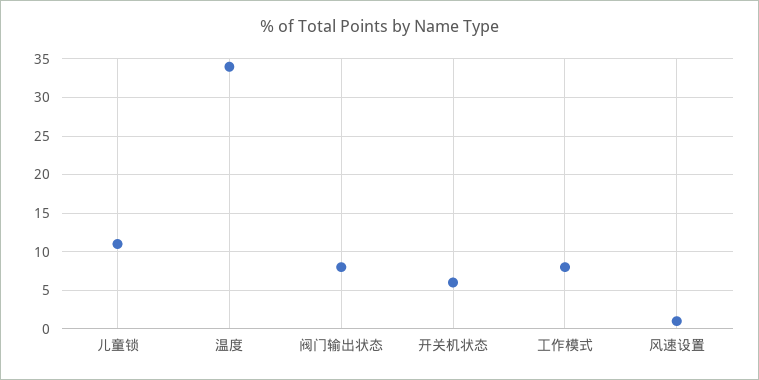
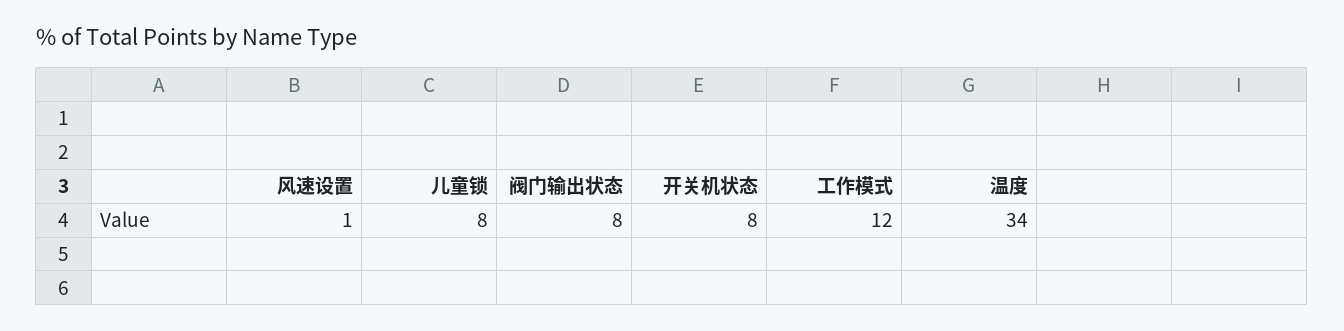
  {
-   "儿童锁": 11,
+   "儿童锁": 8,
    "温度": 34,
    "阀门输出状态": 8,
-   "开关机状态": 6,
+   "开关机状态": 8,
-   "工作模式": 8,
+   "工作模式": 12,
    "风速设置": 1
  }

